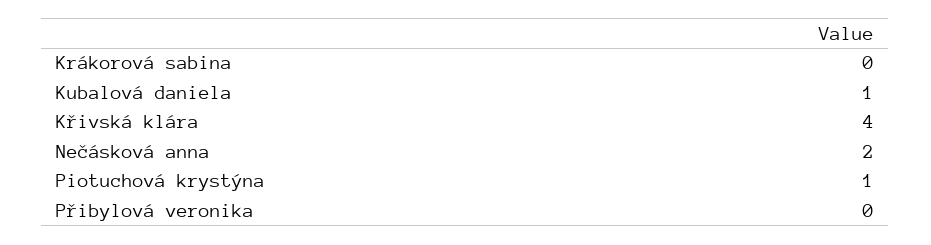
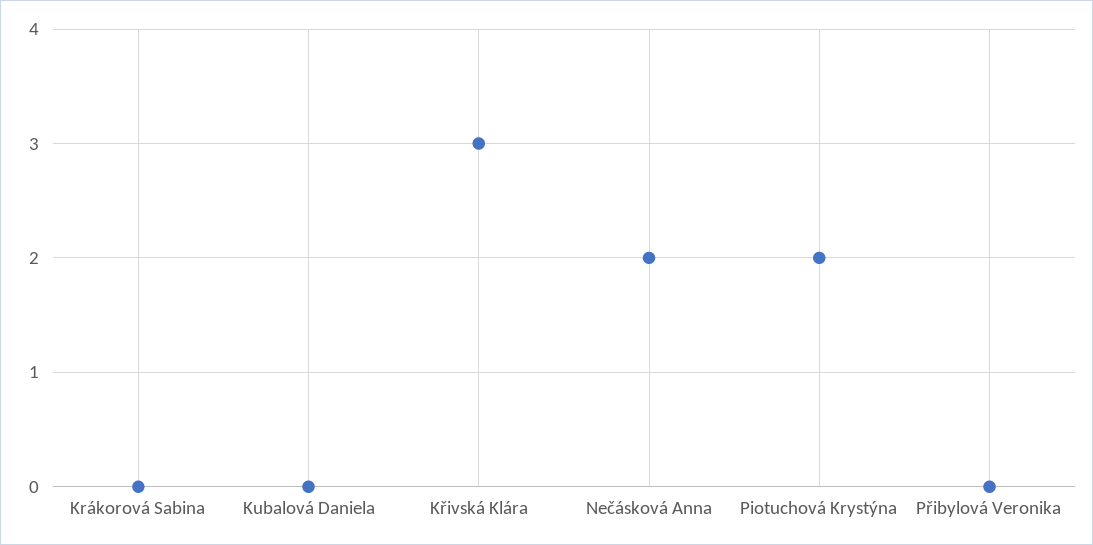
  {
    "Krákorová sabina": 0,
-   "Kubalová daniela": 1,
+   "Kubalová daniela": 0,
-   "Křivská klára": 4,
+   "Křivská klára": 3,
    "Nečásková anna": 2,
-   "Piotuchová krystýna": 1,
+   "Piotuchová krystýna": 2,
    "Přibylová veronika": 0
  }

